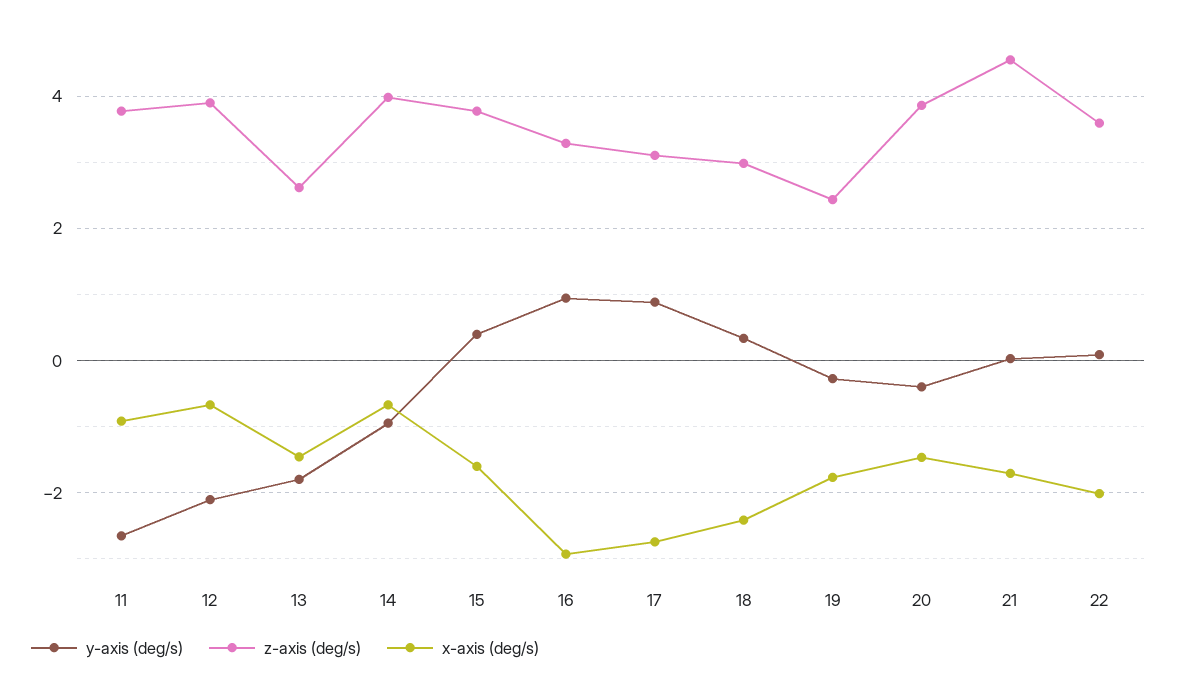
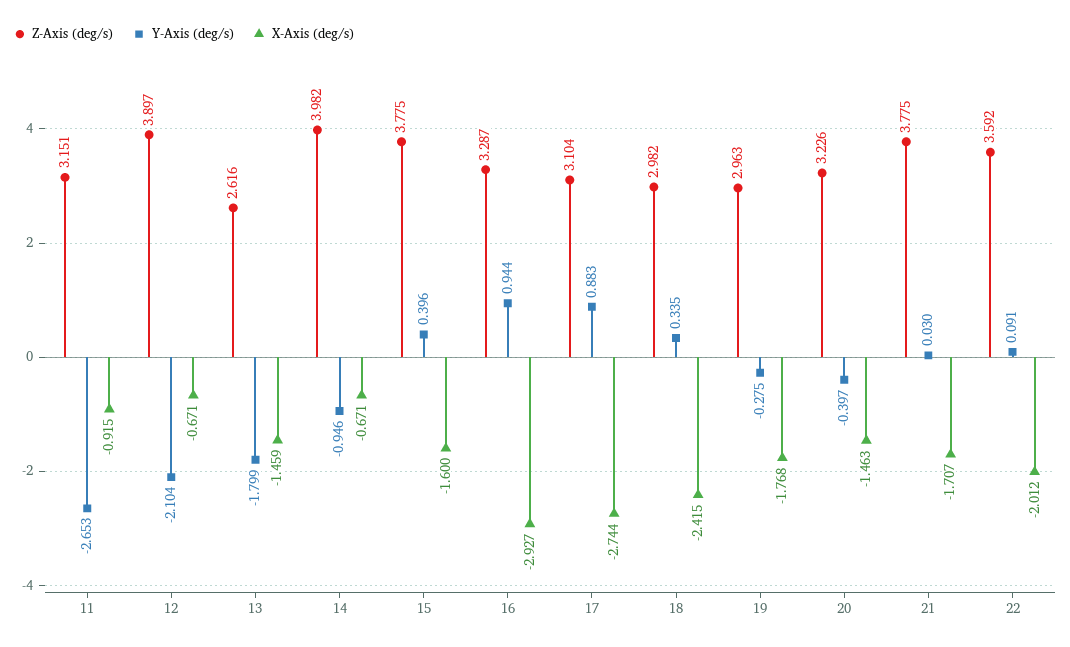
  {
    "y-axis (deg/s)": {
      "11": -2.653,
      "12": -2.104,
      "13": -1.799,
      "14": -0.946,
      "15": 0.396,
      "16": 0.944,
      "17": 0.883,
      "18": 0.335,
      "19": -0.275,
      "20": -0.397,
      "21": 0.03,
      "22": 0.091
    },
    "z-axis (deg/s)": {
-     "11": 3.8,
+     "11": 3.151,
      "12": 3.897,
      "13": 2.616,
      "14": 3.982,
      "15": 3.775,
      "16": 3.287,
      "17": 3.104,
      "18": 2.982,
-     "19": 2.4,
+     "19": 2.963,
-     "20": 3.8,
+     "20": 3.226,
-     "21": 4.6,
+     "21": 3.775,
      "22": 3.592
    },
    "x-axis (deg/s)": {
      "11": -0.915,
      "12": -0.671,
      "13": -1.459,
      "14": -0.671,
      "15": -1.6,
      "16": -2.927,
      "17": -2.744,
      "18": -2.415,
      "19": -1.768,
      "20": -1.463,
      "21": -1.707,
      "22": -2.012
    }
  }

